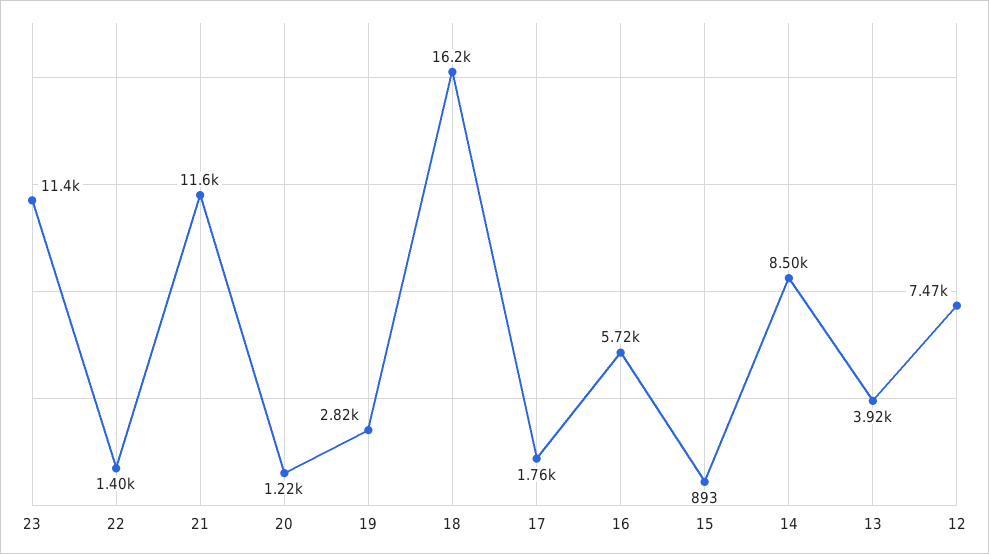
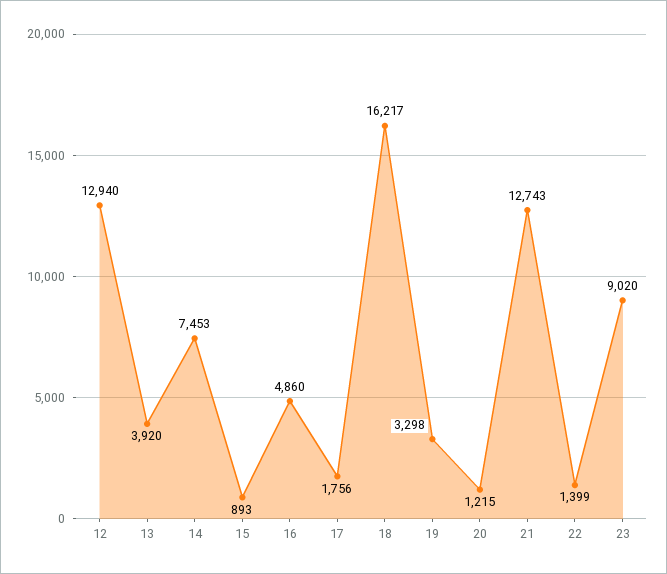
  {
-   "23": 11400,
+   "23": 9020,
    "22": 1399,
-   "21": 11600,
+   "21": 12743,
    "20": 1215,
-   "19": 2820,
+   "19": 3298,
    "18": 16217,
    "17": 1756,
-   "16": 5720,
+   "16": 4860,
    "15": 893,
-   "14": 8500,
+   "14": 7453,
    "13": 3920,
-   "12": 7470
+   "12": 12940
  }

